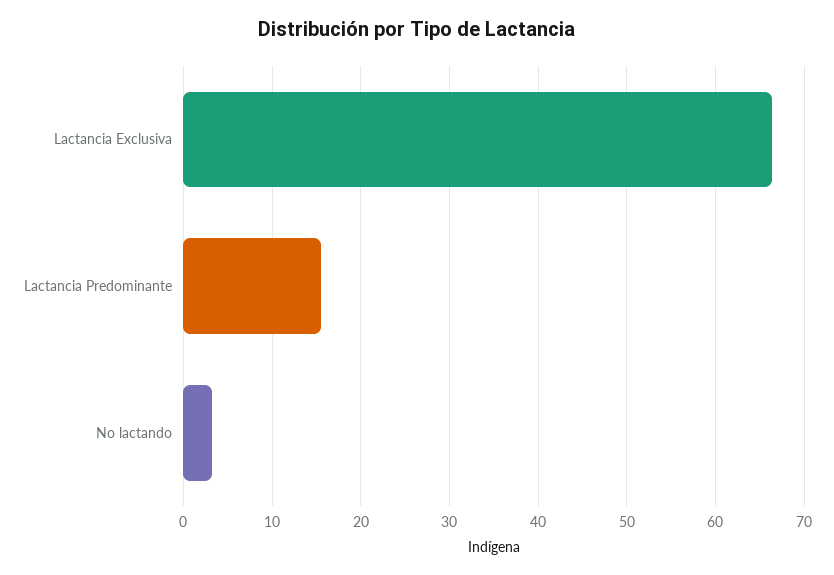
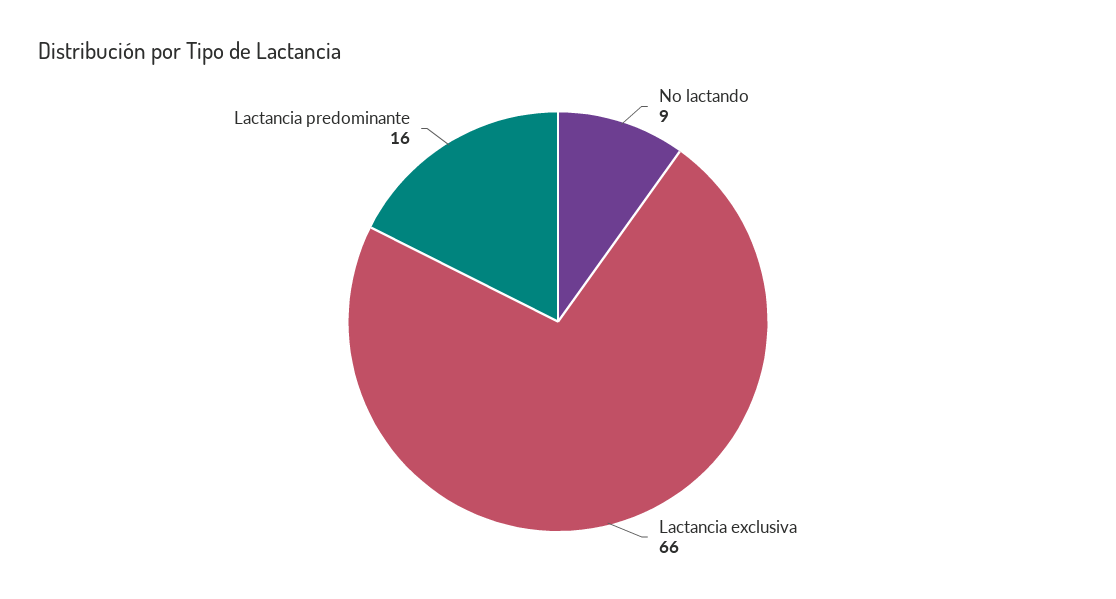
  {
    "Lactancia Exclusiva": 66,
    "Lactancia Predominante": 16,
-   "No lactando": 3
+   "No lactando": 9
  }

